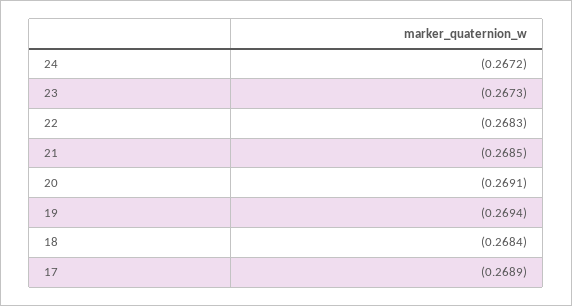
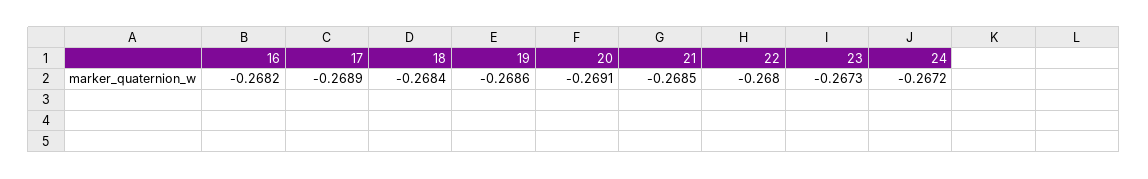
  {
    "24": -0.2672,
    "23": -0.2673,
-   "22": -0.2683,
+   "22": -0.268,
    "21": -0.2685,
    "20": -0.2691,
-   "19": -0.2694,
+   "19": -0.2686,
    "18": -0.2684,
-   "17": -0.2689
+   "17": -0.2689,
+   "16": -0.2682
  }

